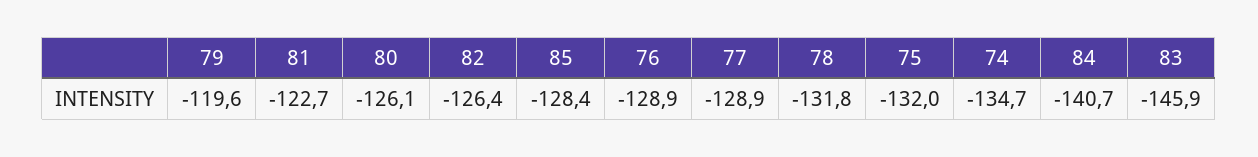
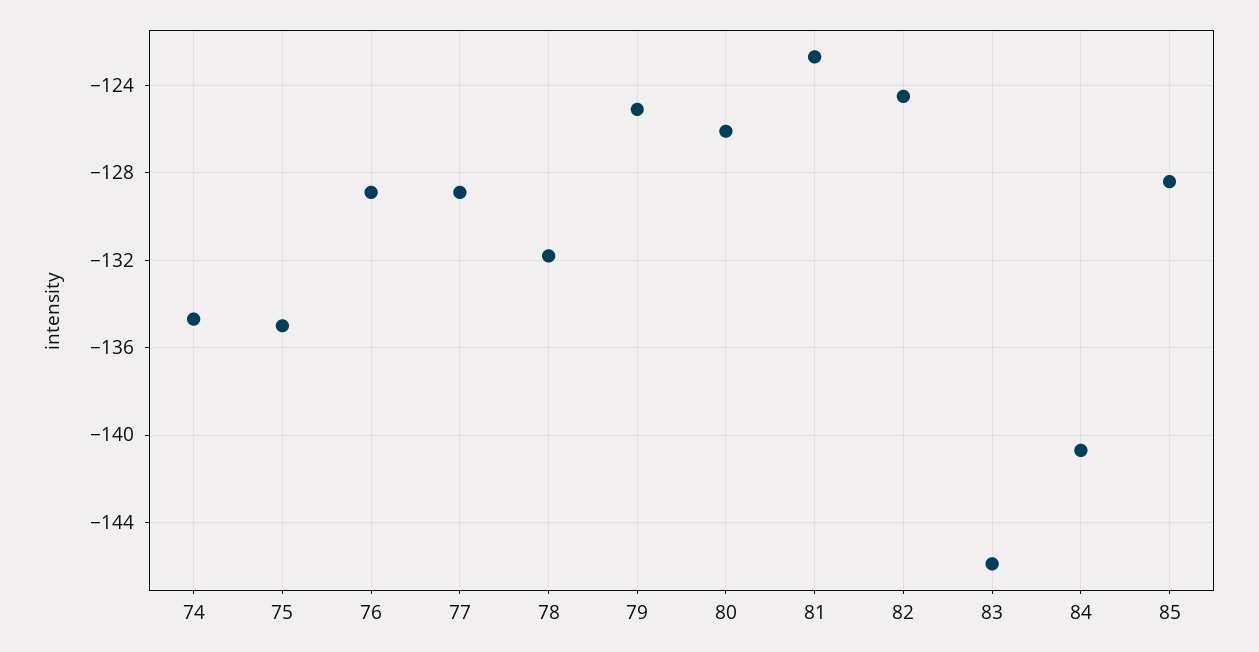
  {
-   "79": -119.6,
+   "79": -125,
    "81": -122.7,
    "80": -126.1,
-   "82": -126.4,
+   "82": -124.5,
    "85": -128.4,
    "76": -128.9,
    "77": -128.9,
    "78": -131.8,
-   "75": -132,
+   "75": -135,
    "74": -134.7,
    "84": -140.7,
    "83": -145.9
  }

